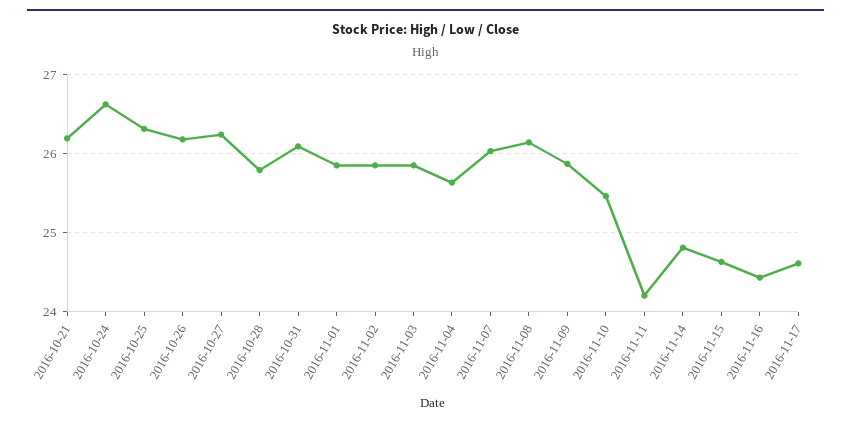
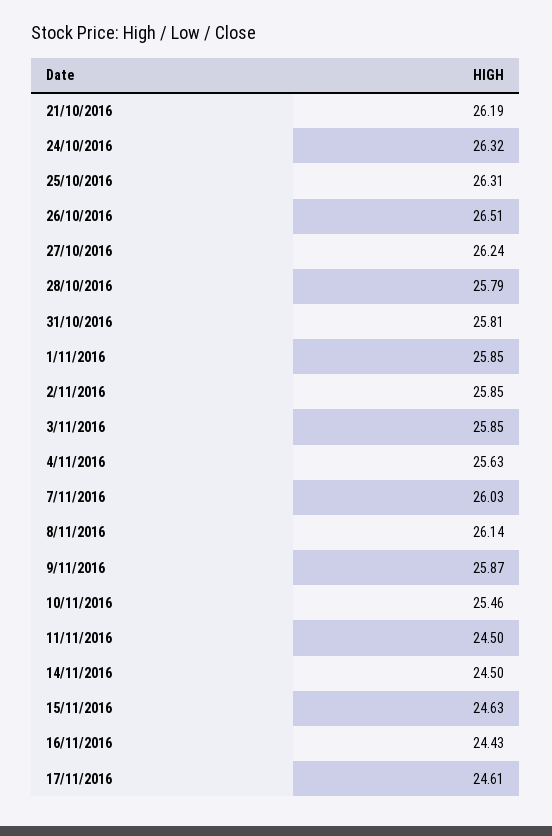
  {
    "2016-10-21": 26.19,
-   "2016-10-24": 26.6,
+   "2016-10-24": 26.32,
    "2016-10-25": 26.31,
-   "2016-10-26": 26.2,
+   "2016-10-26": 26.51,
    "2016-10-27": 26.24,
    "2016-10-28": 25.79,
-   "2016-10-31": 26.1,
+   "2016-10-31": 25.81,
    "2016-11-01": 25.85,
    "2016-11-02": 25.85,
    "2016-11-03": 25.85,
    "2016-11-04": 25.63,
    "2016-11-07": 26.03,
    "2016-11-08": 26.14,
    "2016-11-09": 25.87,
    "2016-11-10": 25.46,
-   "2016-11-11": 24.2,
+   "2016-11-11": 24.5,
-   "2016-11-14": 24.8,
+   "2016-11-14": 24.5,
    "2016-11-15": 24.63,
    "2016-11-16": 24.43,
    "2016-11-17": 24.61
  }

